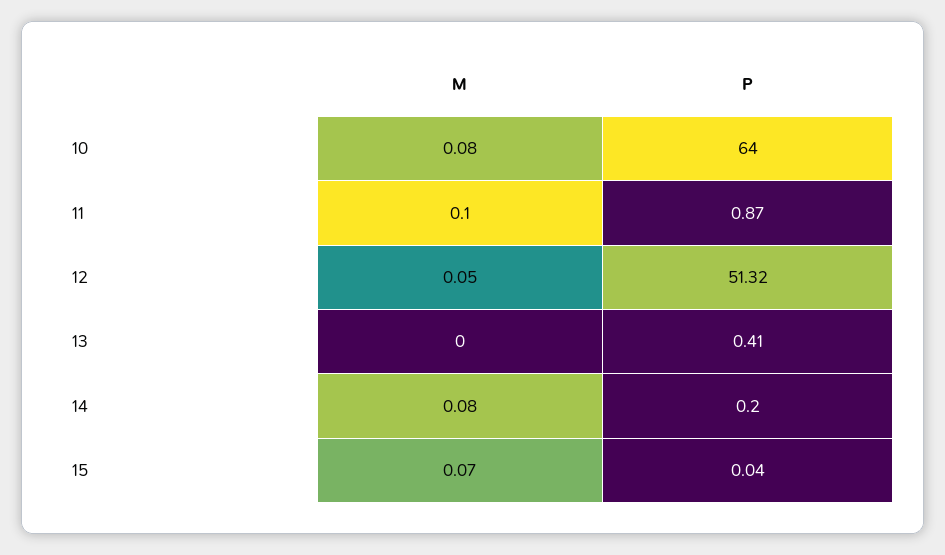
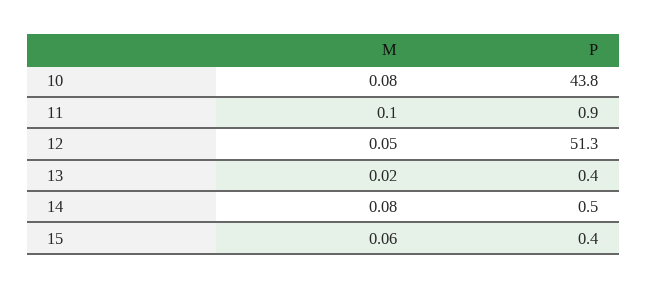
  {
    "M": {
      "10": 0.08,
      "11": 0.1,
      "12": 0.05,
-     "13": 0,
+     "13": 0.02,
      "14": 0.08,
-     "15": 0.07
+     "15": 0.06
    },
    "P": {
-     "10": 64,
+     "10": 43.8,
      "11": 0.87,
      "12": 51.32,
      "13": 0.41,
-     "14": 0.2,
+     "14": 0.5,
-     "15": 0.04
+     "15": 0.4
    }
  }

